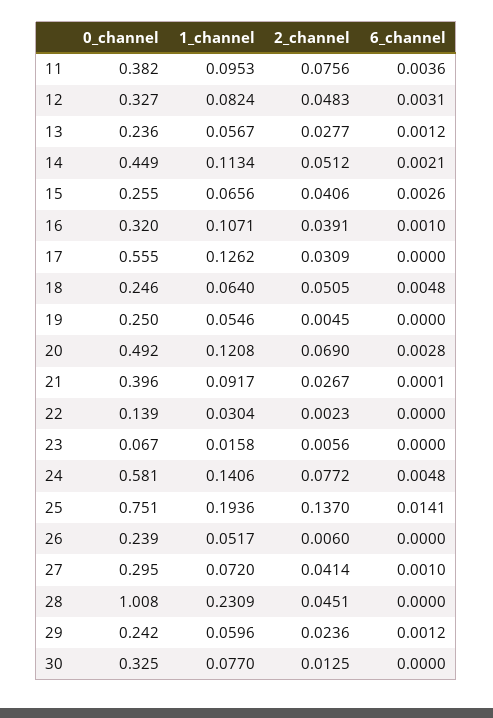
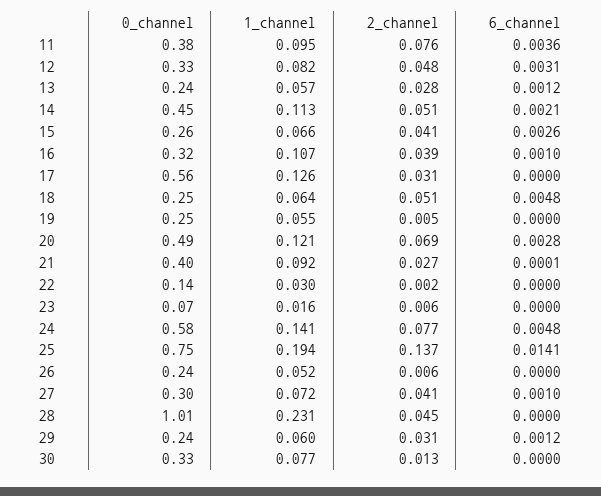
  {
    "0_channel": {
      "11": 0.382,
      "12": 0.327,
      "13": 0.236,
      "14": 0.449,
      "15": 0.255,
      "16": 0.32,
      "17": 0.555,
      "18": 0.246,
      "19": 0.25,
      "20": 0.492,
      "21": 0.396,
      "22": 0.139,
      "23": 0.067,
      "24": 0.581,
      "25": 0.751,
      "26": 0.239,
      "27": 0.295,
      "28": 1.008,
      "29": 0.242,
      "30": 0.325
    },
    "1_channel": {
      "11": 0.0953,
      "12": 0.0824,
      "13": 0.0567,
      "14": 0.1134,
      "15": 0.0656,
      "16": 0.1071,
      "17": 0.1262,
      "18": 0.064,
      "19": 0.0546,
      "20": 0.1208,
      "21": 0.0917,
      "22": 0.0304,
      "23": 0.0158,
      "24": 0.1406,
      "25": 0.1936,
      "26": 0.0517,
      "27": 0.072,
      "28": 0.2309,
      "29": 0.0596,
      "30": 0.077
    },
    "2_channel": {
      "11": 0.0756,
      "12": 0.0483,
      "13": 0.0277,
      "14": 0.0512,
      "15": 0.0406,
      "16": 0.0391,
      "17": 0.0309,
      "18": 0.0505,
      "19": 0.0045,
      "20": 0.069,
      "21": 0.0267,
      "22": 0.0023,
      "23": 0.0056,
      "24": 0.0772,
      "25": 0.137,
      "26": 0.006,
      "27": 0.0414,
      "28": 0.0451,
-     "29": 0.0236,
+     "29": 0.031,
      "30": 0.0125
    },
    "6_channel": {
      "11": 0.0036,
      "12": 0.0031,
      "13": 0.0012,
      "14": 0.0021,
      "15": 0.0026,
      "16": 0.001,
      "17": 0,
      "18": 0.0048,
      "19": 0,
      "20": 0.0028,
      "21": 0.0001,
      "22": 0,
      "23": 0,
      "24": 0.0048,
      "25": 0.0141,
      "26": 0,
      "27": 0.001,
      "28": 0,
      "29": 0.0012,
      "30": 0
    }
  }

